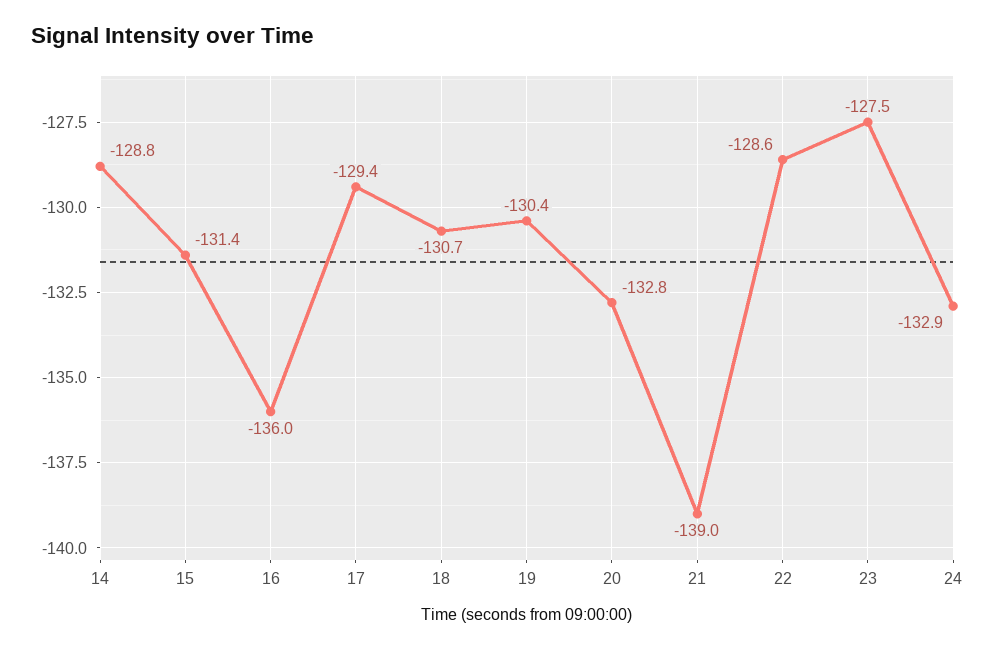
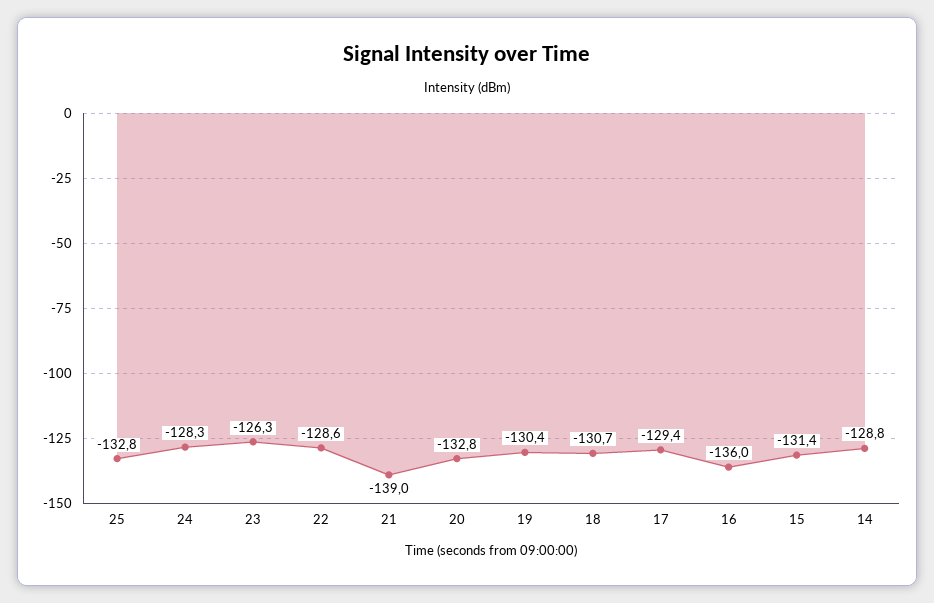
  {
    "14": -128.8,
    "15": -131.4,
    "16": -136,
    "17": -129.4,
    "18": -130.7,
    "19": -130.4,
    "20": -132.8,
    "21": -139,
    "22": -128.6,
-   "23": -127.5,
+   "23": -126.3,
-   "24": -132.9
+   "24": -128.3,
+   "25": -132.8
  }

